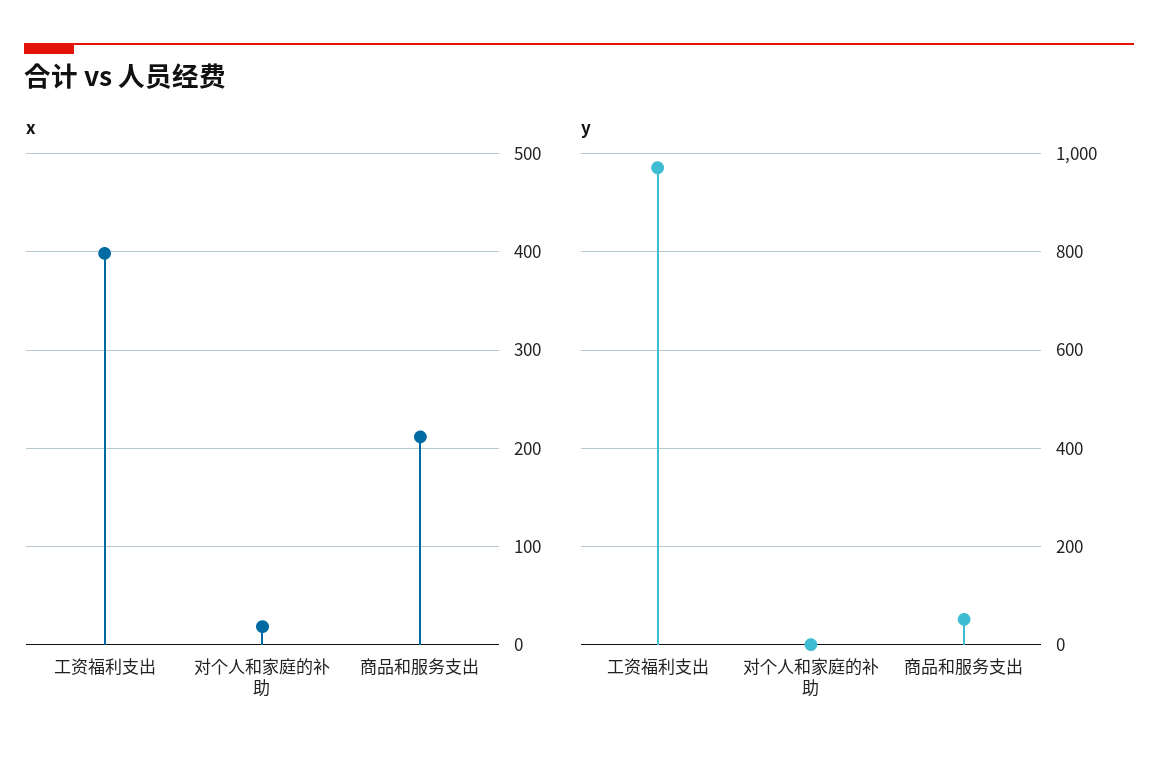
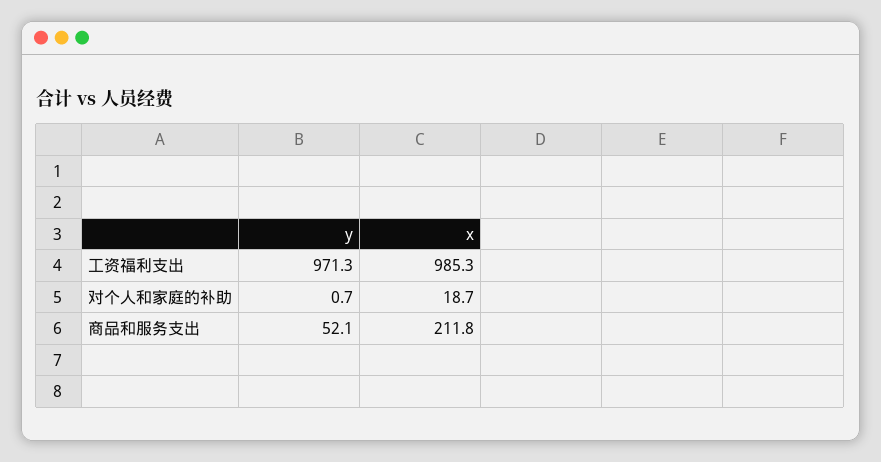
  {
    "x": {
-     "工资福利支出": 400,
+     "工资福利支出": 985.3,
      "对个人和家庭的补助": 18.7,
      "商品和服务支出": 211.8
    },
    "y": {
      "工资福利支出": 971.3,
      "对个人和家庭的补助": 0.7,
      "商品和服务支出": 52.1
    }
  }

